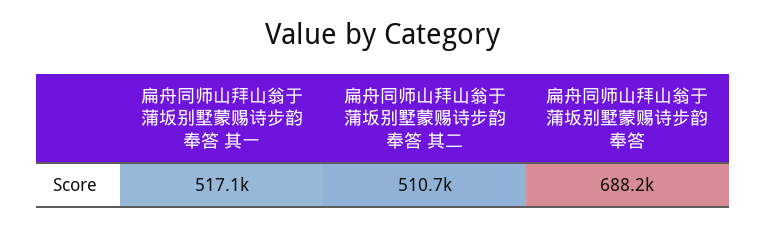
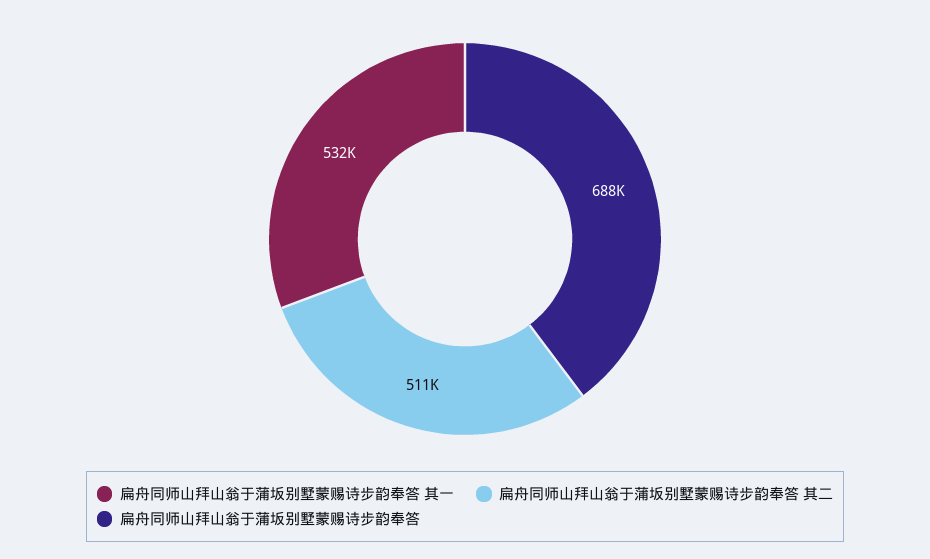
  {
-   "扁舟同师山拜山翁于蒲坂别墅蒙赐诗步韵奉答 其一": 517100,
+   "扁舟同师山拜山翁于蒲坂别墅蒙赐诗步韵奉答 其一": 532000,
    "扁舟同师山拜山翁于蒲坂别墅蒙赐诗步韵奉答 其二": 510700,
    "扁舟同师山拜山翁于蒲坂别墅蒙赐诗步韵奉答": 688200
  }

